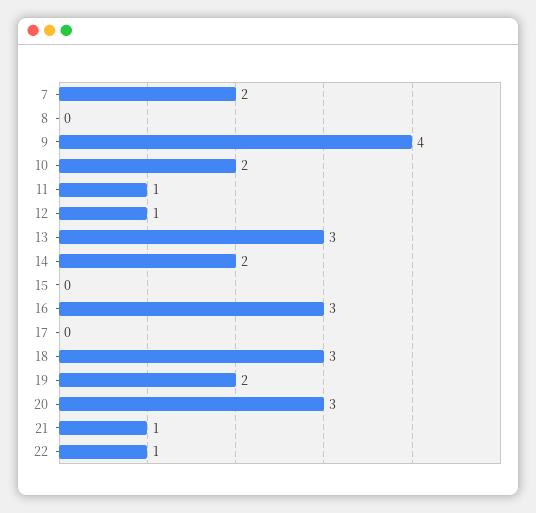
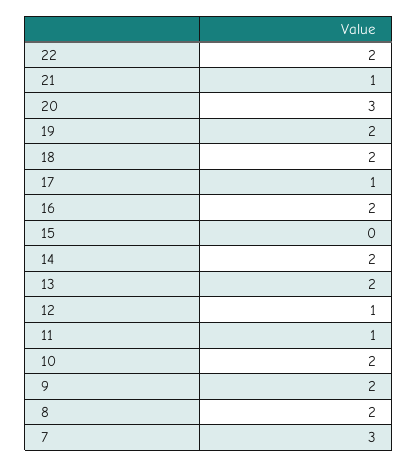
  {
-   "7": 2,
+   "7": 3,
-   "8": 0,
+   "8": 2,
-   "9": 4,
+   "9": 2,
    "10": 2,
    "11": 1,
    "12": 1,
-   "13": 3,
+   "13": 2,
    "14": 2,
    "15": 0,
-   "16": 3,
+   "16": 2,
-   "17": 0,
+   "17": 1,
-   "18": 3,
+   "18": 2,
    "19": 2,
    "20": 3,
    "21": 1,
-   "22": 1
+   "22": 2
  }

